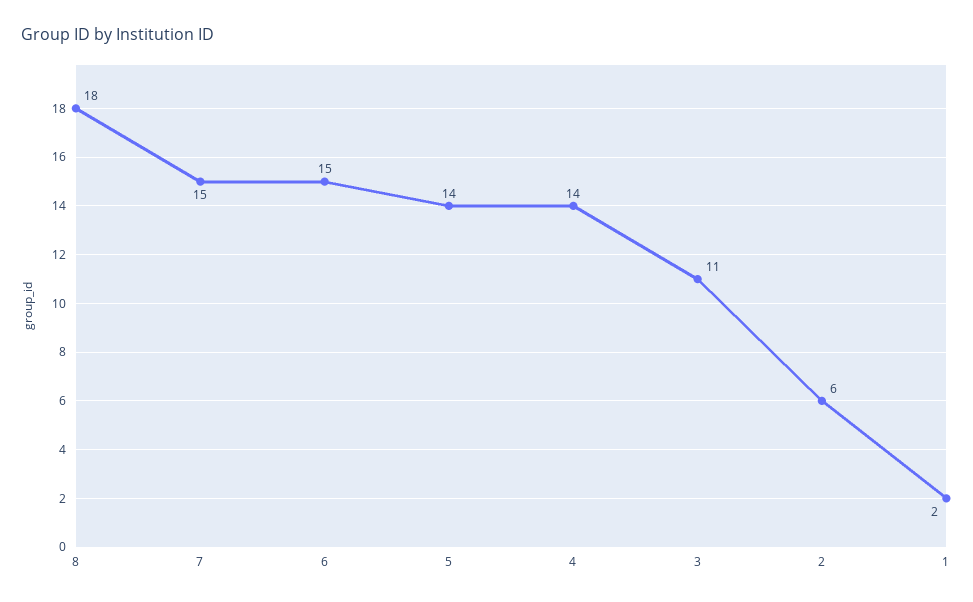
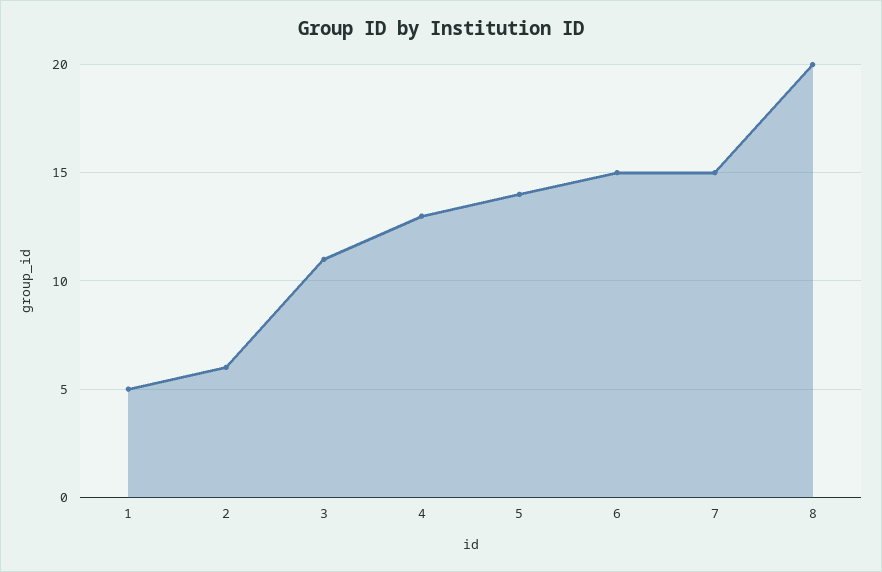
  {
-   "8": 18,
+   "8": 20,
    "7": 15,
    "6": 15,
    "5": 14,
-   "4": 14,
+   "4": 13,
    "3": 11,
    "2": 6,
-   "1": 2
+   "1": 5
  }

